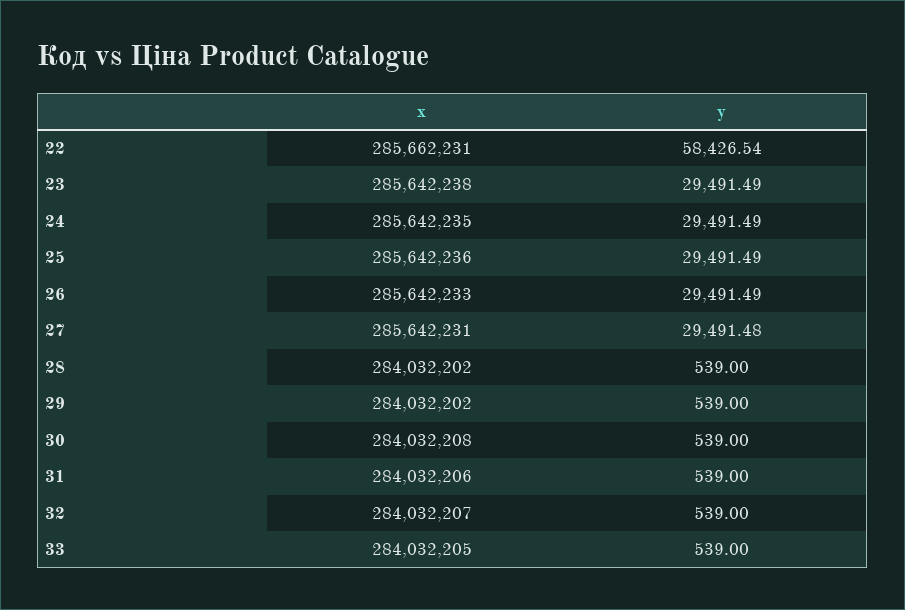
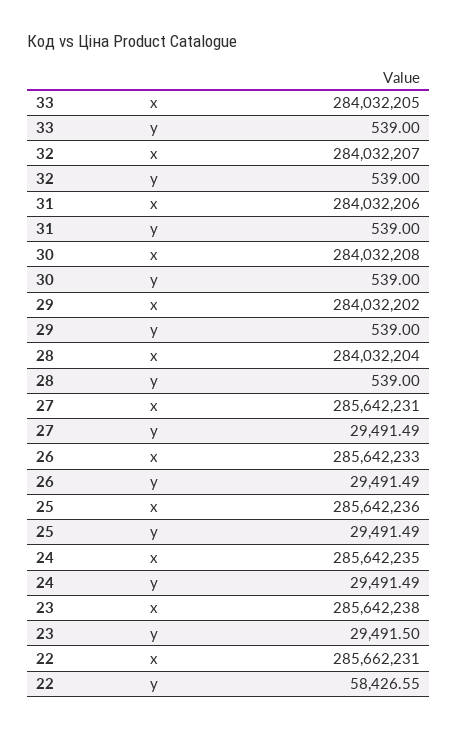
  {
    "x": {
      "22": 285662231,
      "23": 285642238,
      "24": 285642235,
      "25": 285642236,
      "26": 285642233,
      "27": 285642231,
-     "28": 284032202,
+     "28": 284032204,
      "29": 284032202,
      "30": 284032208,
      "31": 284032206,
      "32": 284032207,
      "33": 284032205
    },
    "y": {
-     "22": 58426.54,
+     "22": 58426.55,
-     "23": 29491.49,
+     "23": 29491.5,
      "24": 29491.49,
      "25": 29491.49,
      "26": 29491.49,
-     "27": 29491.48,
+     "27": 29491.49,
      "28": 539,
      "29": 539,
      "30": 539,
      "31": 539,
      "32": 539,
      "33": 539
    }
  }

